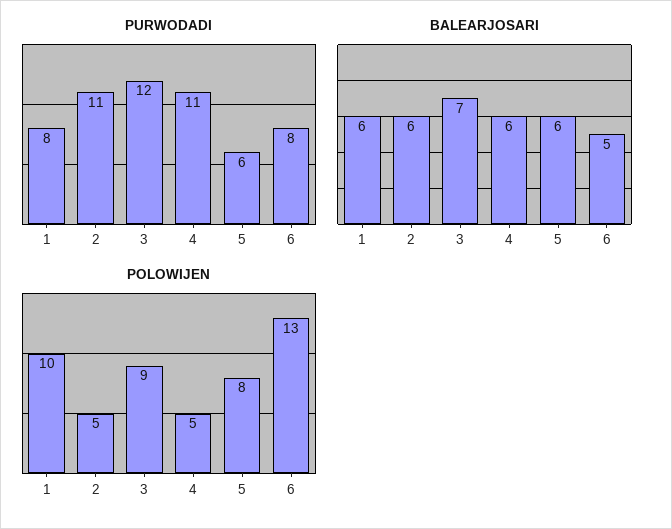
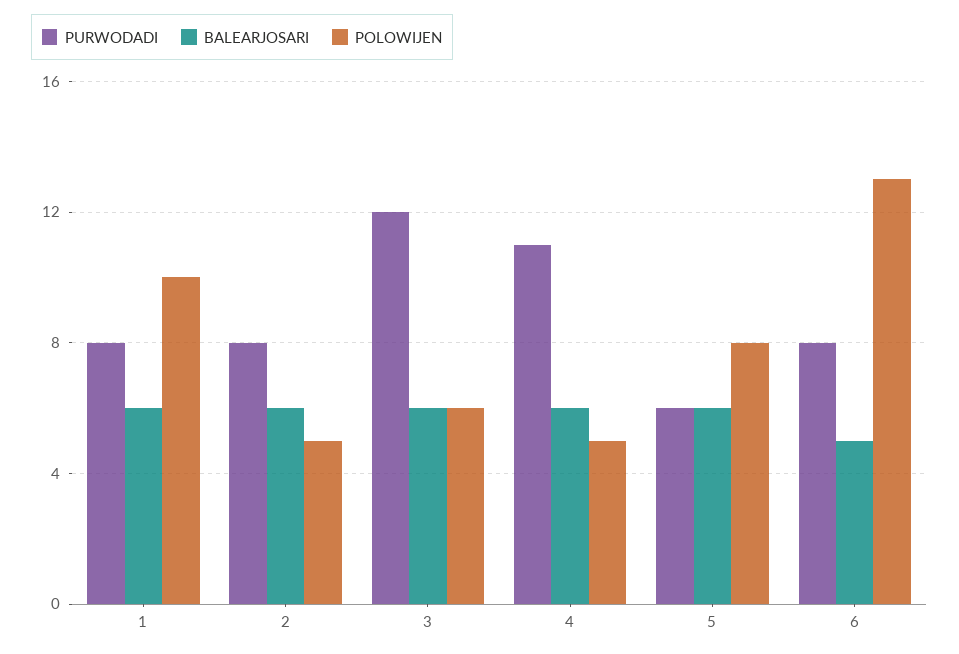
  {
    "PURWODADI": {
      "1": 8,
-     "2": 11,
+     "2": 8,
      "3": 12,
      "4": 11,
      "5": 6,
      "6": 8
    },
    "BALEARJOSARI": {
      "1": 6,
      "2": 6,
-     "3": 7,
+     "3": 6,
      "4": 6,
      "5": 6,
      "6": 5
    },
    "POLOWIJEN": {
      "1": 10,
      "2": 5,
-     "3": 9,
+     "3": 6,
      "4": 5,
      "5": 8,
      "6": 13
    }
  }

